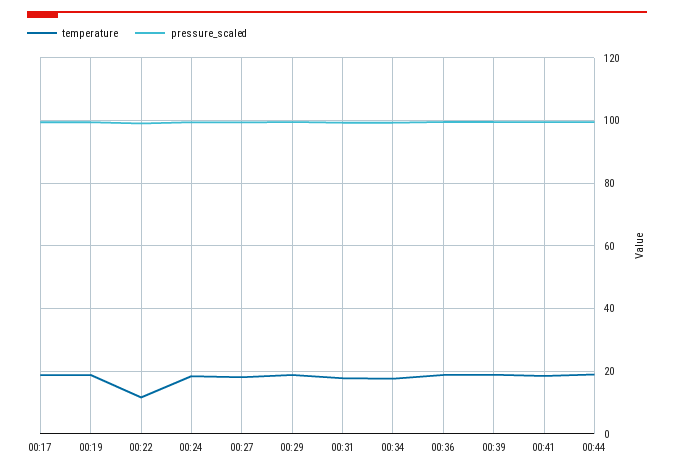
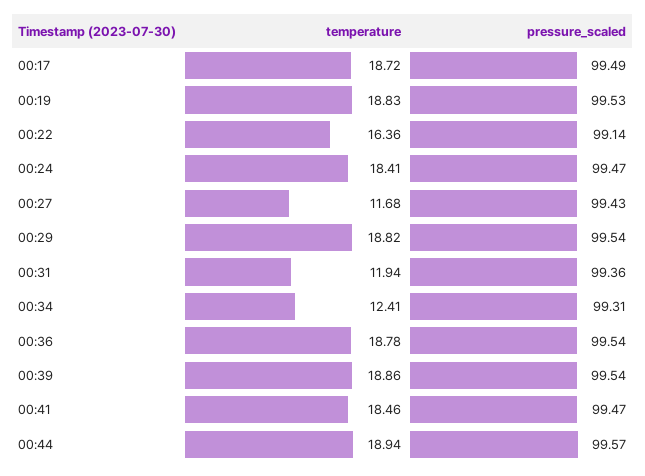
  {
    "temperature": {
      "00:17": 18.72,
      "00:19": 18.83,
-     "00:22": 12,
+     "00:22": 16.36,
      "00:24": 18.41,
-     "00:27": 18,
+     "00:27": 11.68,
      "00:29": 18.82,
-     "00:31": 18,
+     "00:31": 11.94,
-     "00:34": 18,
+     "00:34": 12.41,
      "00:36": 18.78,
      "00:39": 18.86,
      "00:41": 18.46,
      "00:44": 18.94
    },
    "pressure_scaled": {
      "00:17": 99.49,
      "00:19": 99.53,
      "00:22": 99.14,
      "00:24": 99.47,
      "00:27": 99.43,
      "00:29": 99.54,
      "00:31": 99.36,
      "00:34": 99.31,
      "00:36": 99.54,
      "00:39": 99.54,
      "00:41": 99.47,
      "00:44": 99.57
    }
  }

